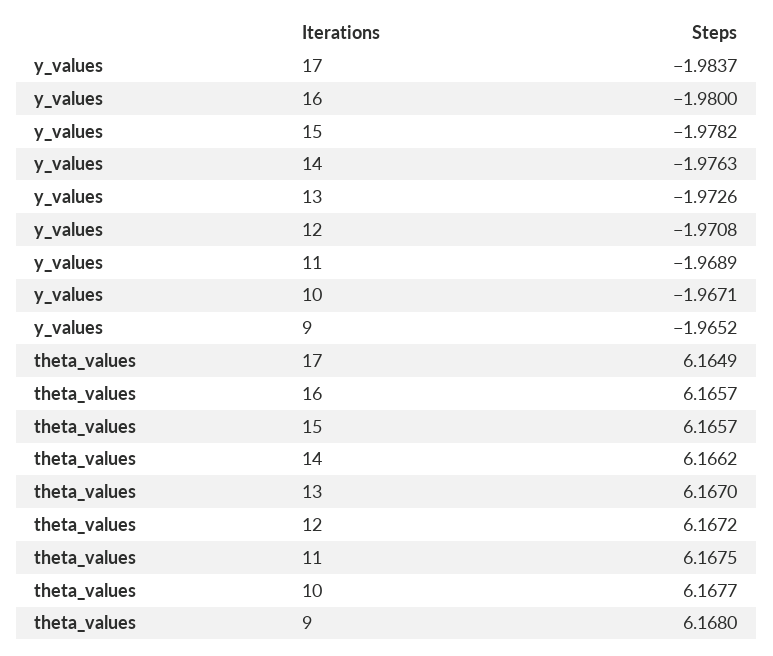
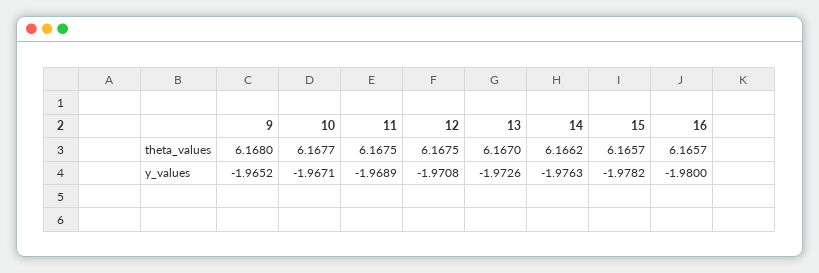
  {
    "y_values": {
-     "17": -1.9837,
      "16": -1.98,
      "15": -1.9782,
      "14": -1.9763,
      "13": -1.9726,
      "12": -1.9708,
      "11": -1.9689,
      "10": -1.9671,
      "9": -1.9652
    },
    "theta_values": {
-     "17": 6.1649,
      "16": 6.1657,
      "15": 6.1657,
      "14": 6.1662,
      "13": 6.167,
-     "12": 6.1672,
+     "12": 6.1675,
      "11": 6.1675,
      "10": 6.1677,
      "9": 6.168
    }
  }

